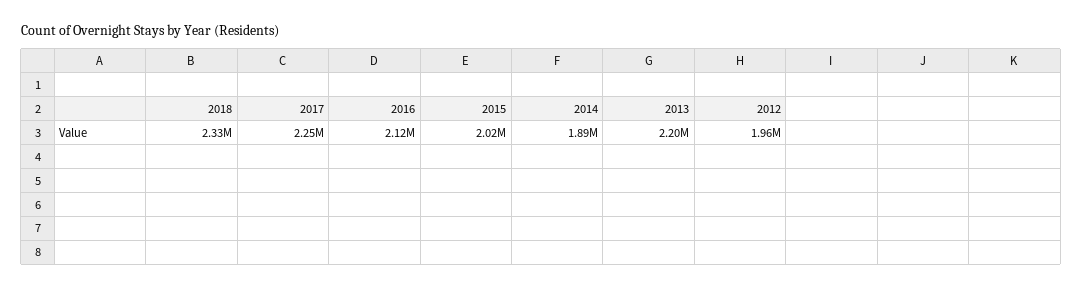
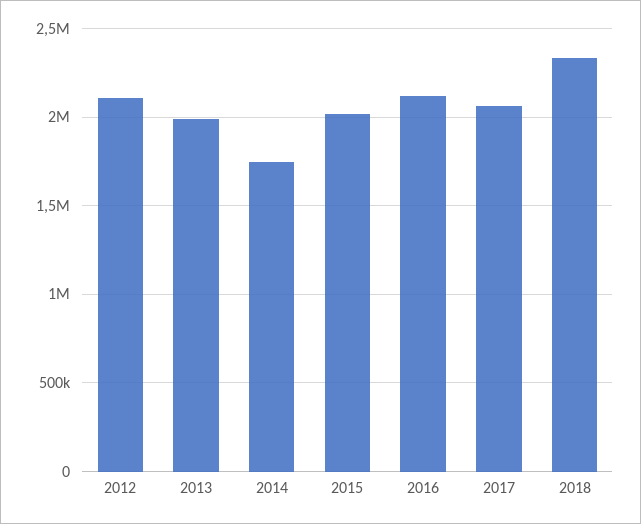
  {
    "2018": 2330000,
-   "2017": 2250000,
+   "2017": 2050000,
    "2016": 2120000,
    "2015": 2020000,
-   "2014": 1890000,
+   "2014": 1750000,
-   "2013": 2200000,
+   "2013": 2000000,
-   "2012": 1960000
+   "2012": 2100000
  }

